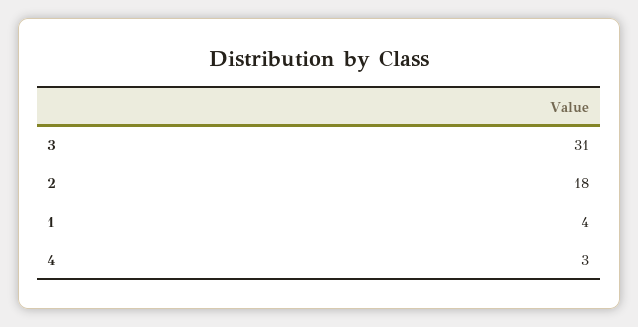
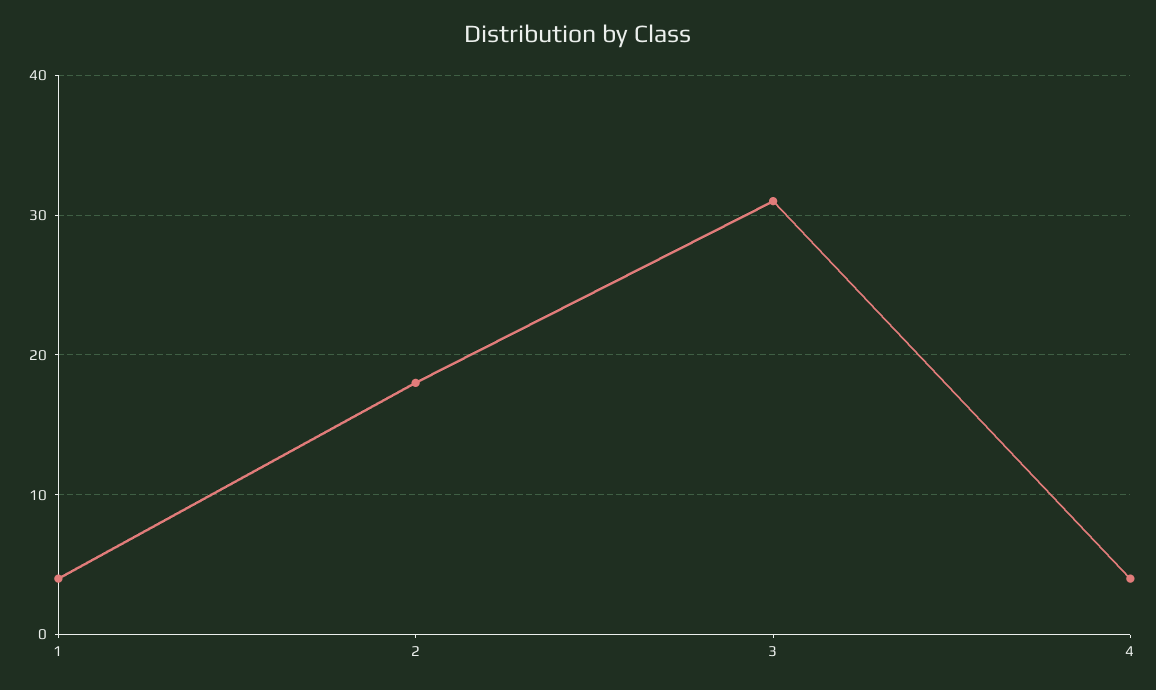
  {
    "3": 31,
    "2": 18,
    "1": 4,
-   "4": 3
+   "4": 4
  }

